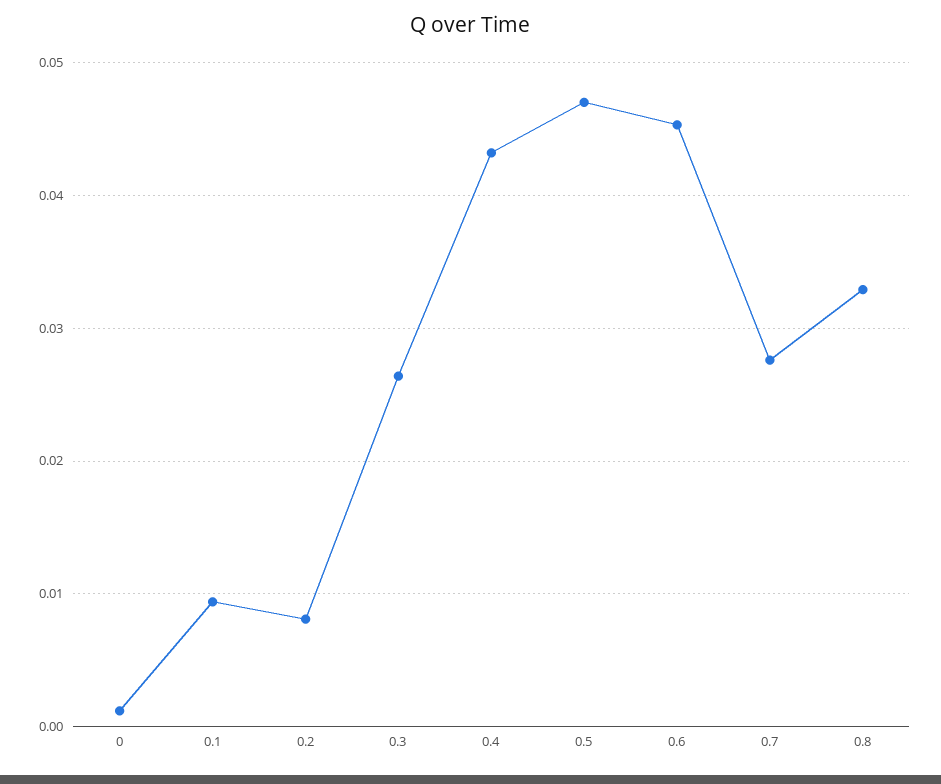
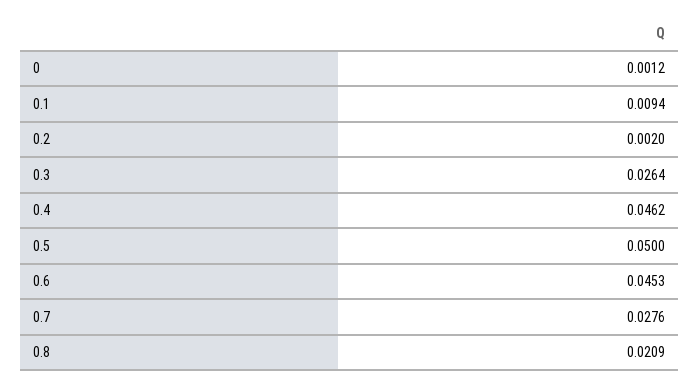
  {
    "0": 0.0012,
    "0.1": 0.0094,
-   "0.2": 0.008,
+   "0.2": 0.002,
    "0.3": 0.0264,
-   "0.4": 0.043,
+   "0.4": 0.0462,
-   "0.5": 0.047,
+   "0.5": 0.05,
    "0.6": 0.0453,
    "0.7": 0.0276,
-   "0.8": 0.033
+   "0.8": 0.0209
  }

